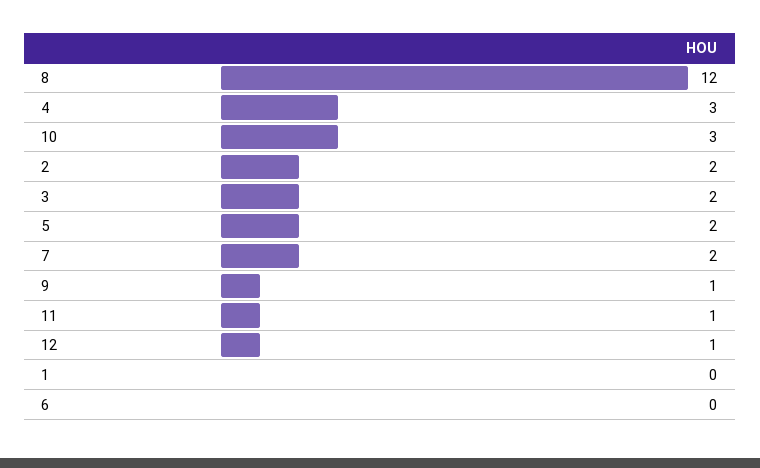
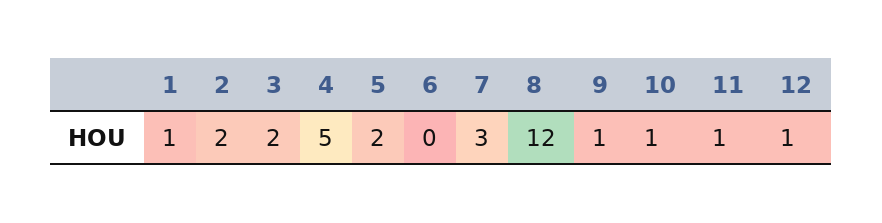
  {
    "8": 12,
-   "4": 3,
+   "4": 5,
-   "10": 3,
+   "10": 1,
    "2": 2,
    "3": 2,
    "5": 2,
-   "7": 2,
+   "7": 3,
    "9": 1,
    "11": 1,
    "12": 1,
-   "1": 0,
+   "1": 1,
    "6": 0
  }

